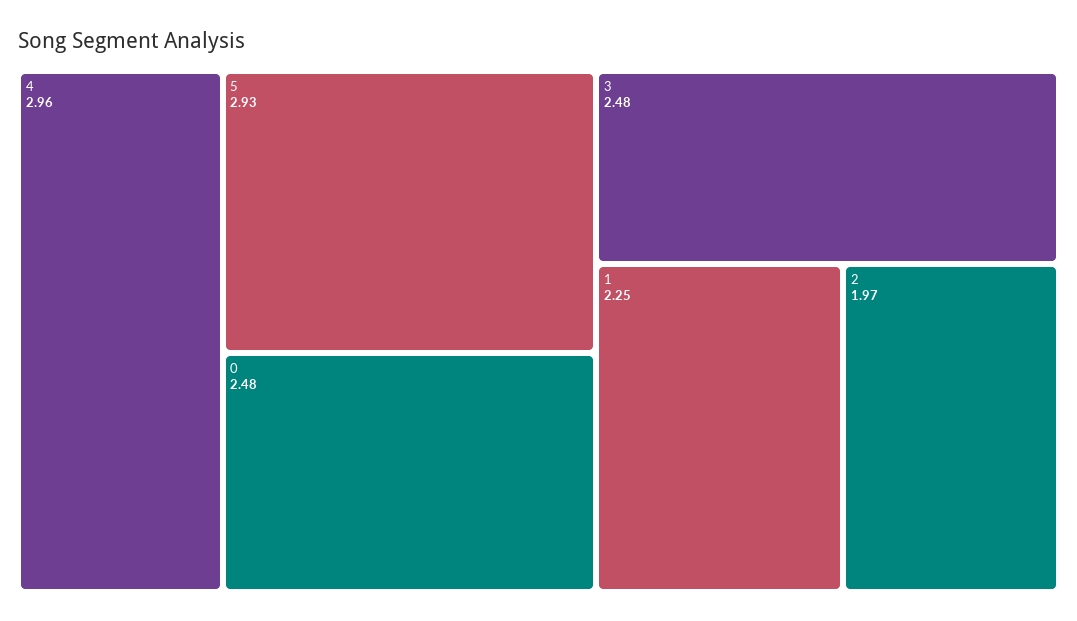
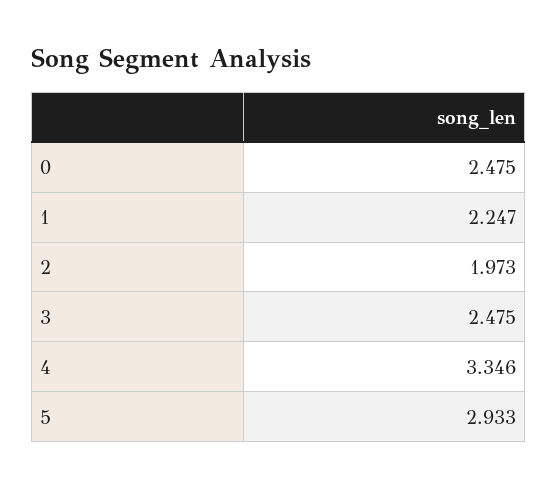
  {
-   "4": 2.96,
+   "4": 3.346,
    "5": 2.933,
    "0": 2.475,
    "3": 2.475,
    "1": 2.247,
    "2": 1.973
  }

